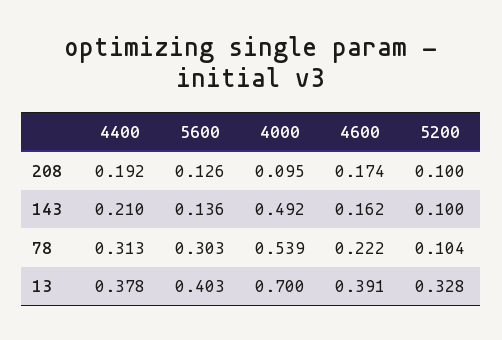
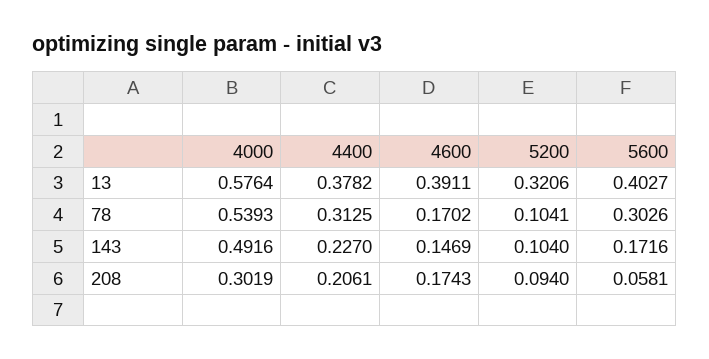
  {
    "4400": {
-     "208": 0.192,
+     "208": 0.2061,
-     "143": 0.21,
+     "143": 0.227,
      "78": 0.3125,
      "13": 0.3782
    },
    "5600": {
-     "208": 0.126,
+     "208": 0.0581,
-     "143": 0.136,
+     "143": 0.1716,
      "78": 0.3026,
      "13": 0.4027
    },
    "4000": {
-     "208": 0.095,
+     "208": 0.3019,
      "143": 0.4916,
      "78": 0.5393,
-     "13": 0.7
+     "13": 0.5764
    },
    "4600": {
      "208": 0.1743,
-     "143": 0.162,
+     "143": 0.1469,
-     "78": 0.222,
+     "78": 0.1702,
      "13": 0.3911
    },
    "5200": {
-     "208": 0.1,
+     "208": 0.094,
-     "143": 0.1,
+     "143": 0.104,
      "78": 0.1041,
-     "13": 0.328
+     "13": 0.3206
    }
  }

